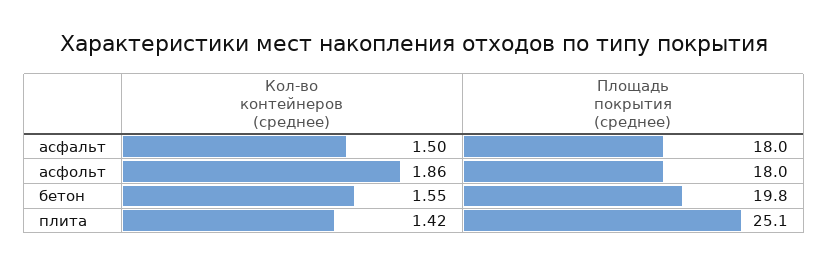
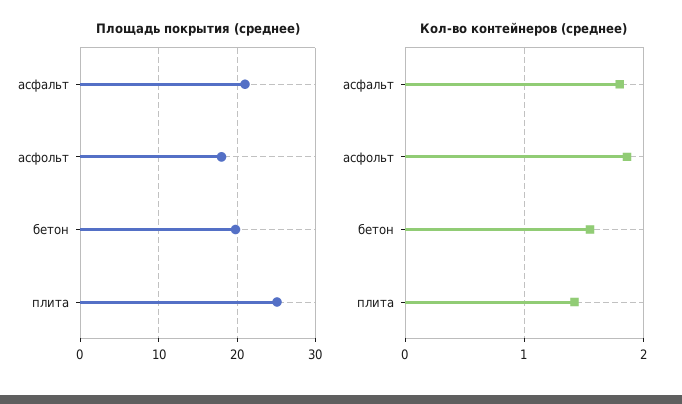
  {
    "Кол-во контейнеров (среднее)": {
-     "асфальт": 1.5,
+     "асфальт": 1.8,
      "асфольт": 1.86,
      "бетон": 1.55,
      "плита": 1.42
    },
    "Площадь покрытия (среднее)": {
-     "асфальт": 18,
+     "асфальт": 21,
      "асфольт": 18,
      "бетон": 19.8,
      "плита": 25.1
    }
  }

